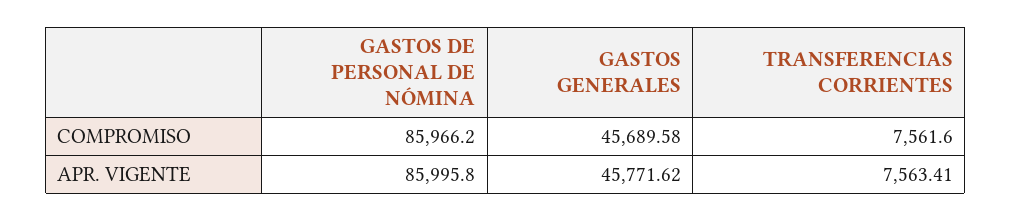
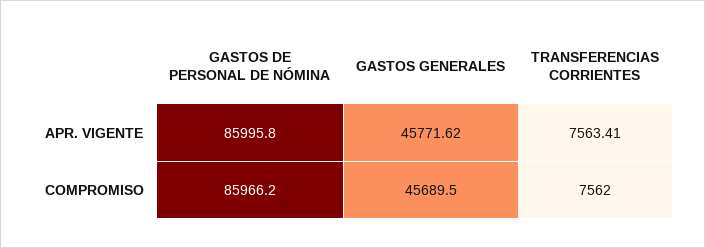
  {
    "GASTOS DE PERSONAL DE NÓMINA": {
      "COMPROMISO": 85966.2,
      "APR. VIGENTE": 85995.8
    },
    "GASTOS GENERALES": {
-     "COMPROMISO": 45689.58,
+     "COMPROMISO": 45689.5,
      "APR. VIGENTE": 45771.62
    },
    "TRANSFERENCIAS CORRIENTES": {
-     "COMPROMISO": 7561.6,
+     "COMPROMISO": 7562,
      "APR. VIGENTE": 7563.41
    }
  }

